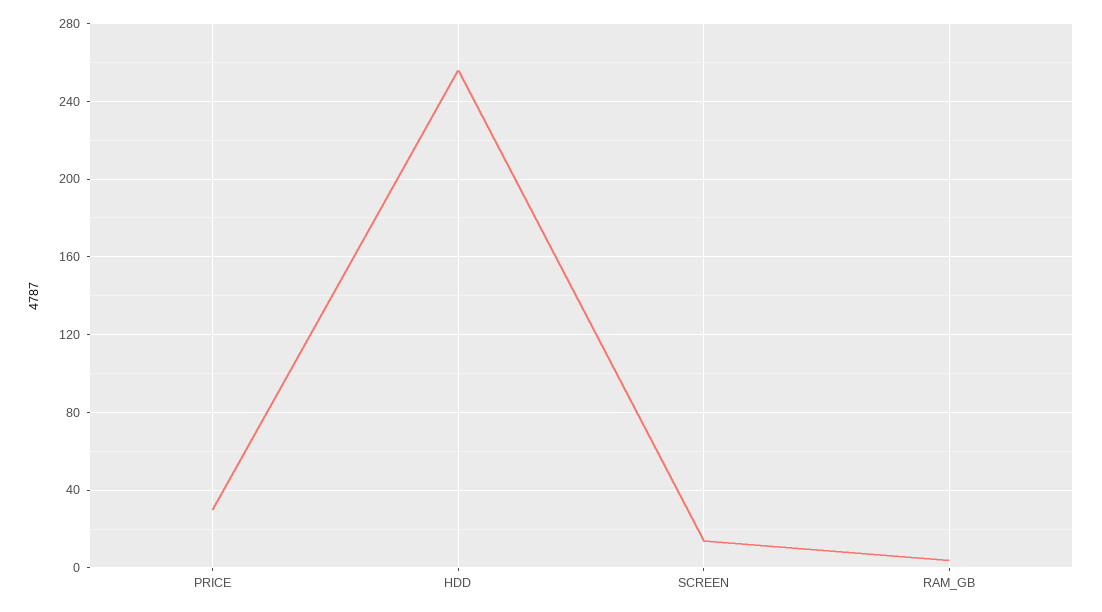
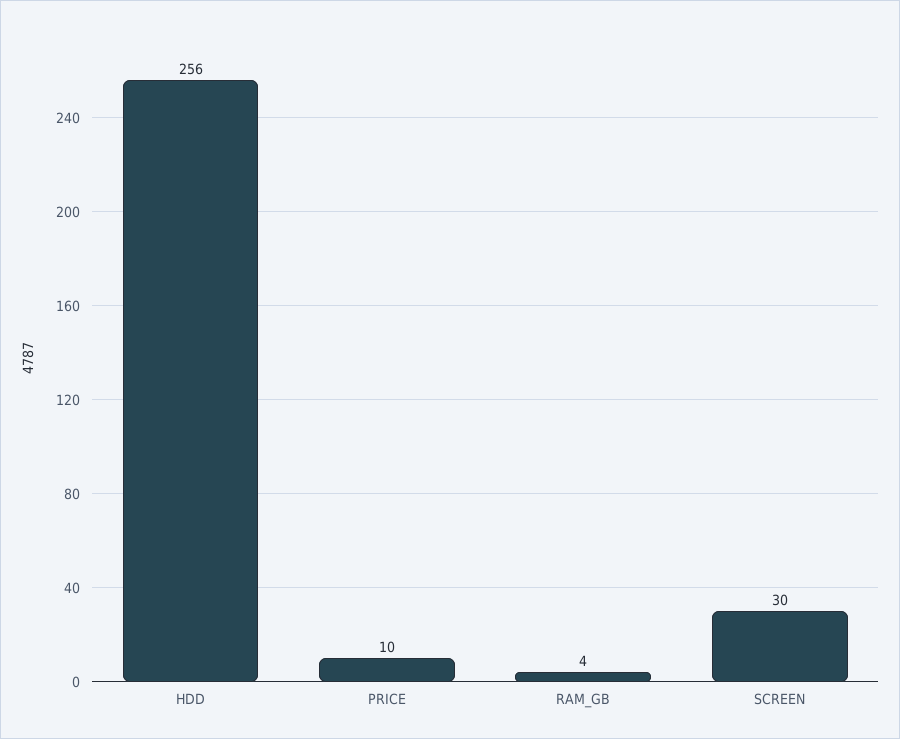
  {
-   "PRICE": 30,
+   "PRICE": 10,
    "HDD": 256,
-   "SCREEN": 15,
+   "SCREEN": 30,
    "RAM_GB": 4
  }

